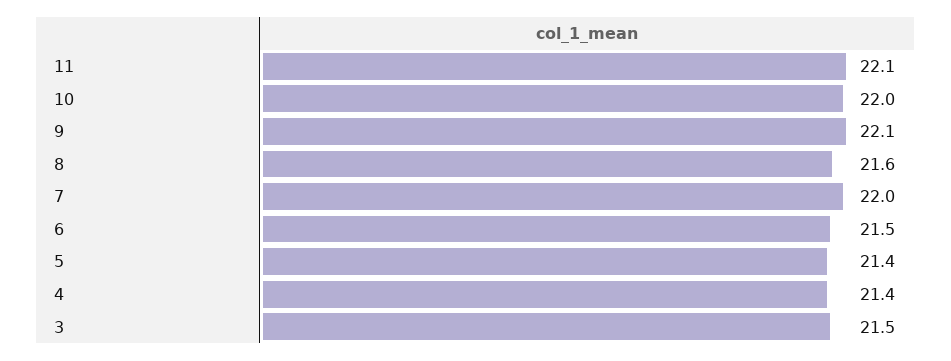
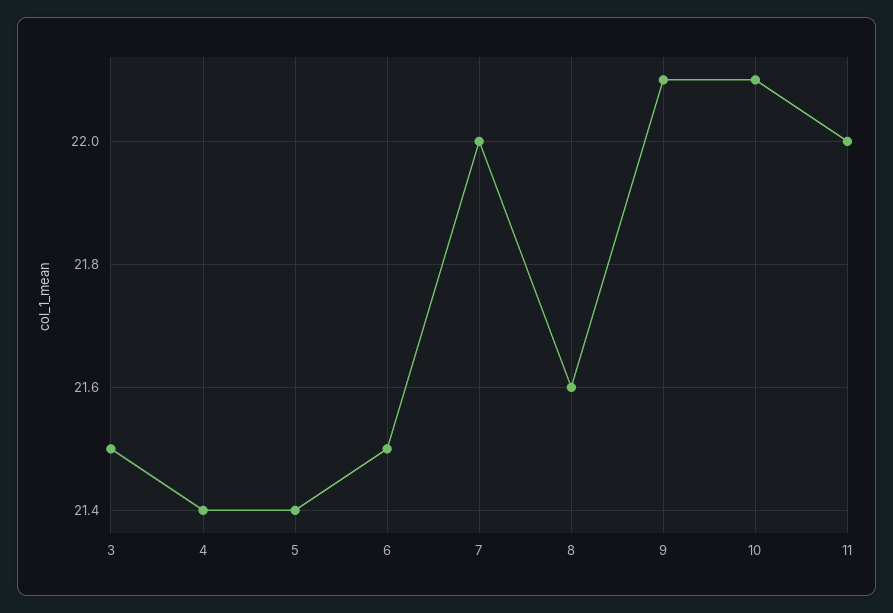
  {
-   "11": 22.1,
+   "11": 22,
-   "10": 22,
+   "10": 22.1,
    "9": 22.1,
    "8": 21.6,
    "7": 22,
    "6": 21.5,
    "5": 21.4,
    "4": 21.4,
    "3": 21.5
  }

